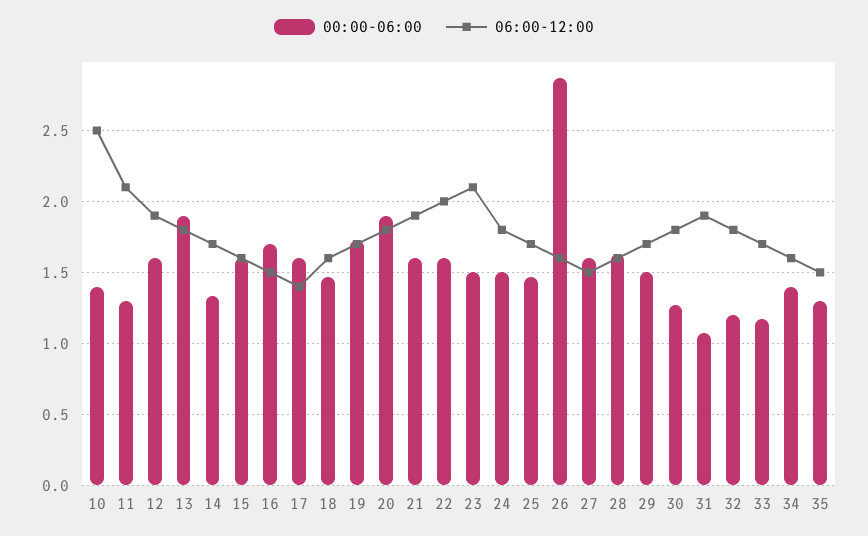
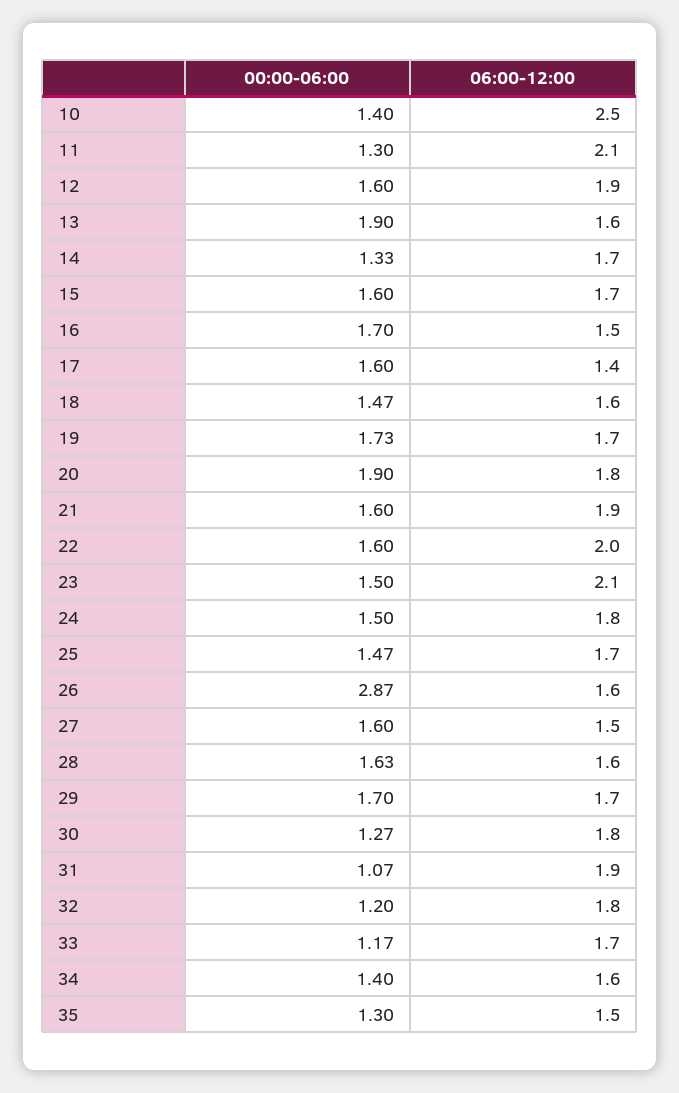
  {
    "00:00-06:00": {
      "10": 1.4,
      "11": 1.3,
      "12": 1.6,
      "13": 1.9,
      "14": 1.33,
      "15": 1.6,
      "16": 1.7,
      "17": 1.6,
      "18": 1.47,
      "19": 1.73,
      "20": 1.9,
      "21": 1.6,
      "22": 1.6,
      "23": 1.5,
      "24": 1.5,
      "25": 1.47,
      "26": 2.87,
      "27": 1.6,
      "28": 1.63,
-     "29": 1.5,
+     "29": 1.7,
      "30": 1.27,
      "31": 1.07,
      "32": 1.2,
      "33": 1.17,
      "34": 1.4,
      "35": 1.3
    },
    "06:00-12:00": {
      "10": 2.5,
      "11": 2.1,
      "12": 1.9,
-     "13": 1.8,
+     "13": 1.6,
      "14": 1.7,
-     "15": 1.6,
+     "15": 1.7,
      "16": 1.5,
      "17": 1.4,
      "18": 1.6,
      "19": 1.7,
      "20": 1.8,
      "21": 1.9,
      "22": 2,
      "23": 2.1,
      "24": 1.8,
      "25": 1.7,
      "26": 1.6,
      "27": 1.5,
      "28": 1.6,
      "29": 1.7,
      "30": 1.8,
      "31": 1.9,
      "32": 1.8,
      "33": 1.7,
      "34": 1.6,
      "35": 1.5
    }
  }

